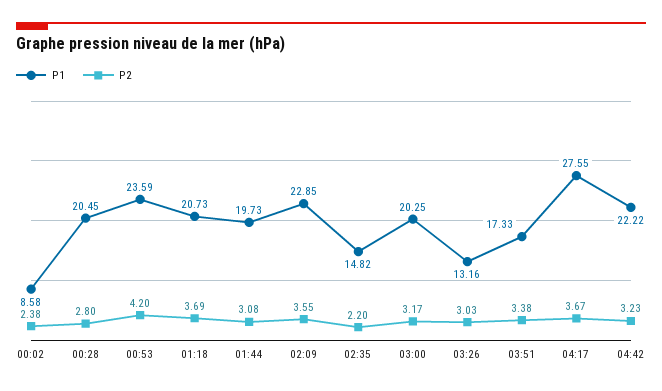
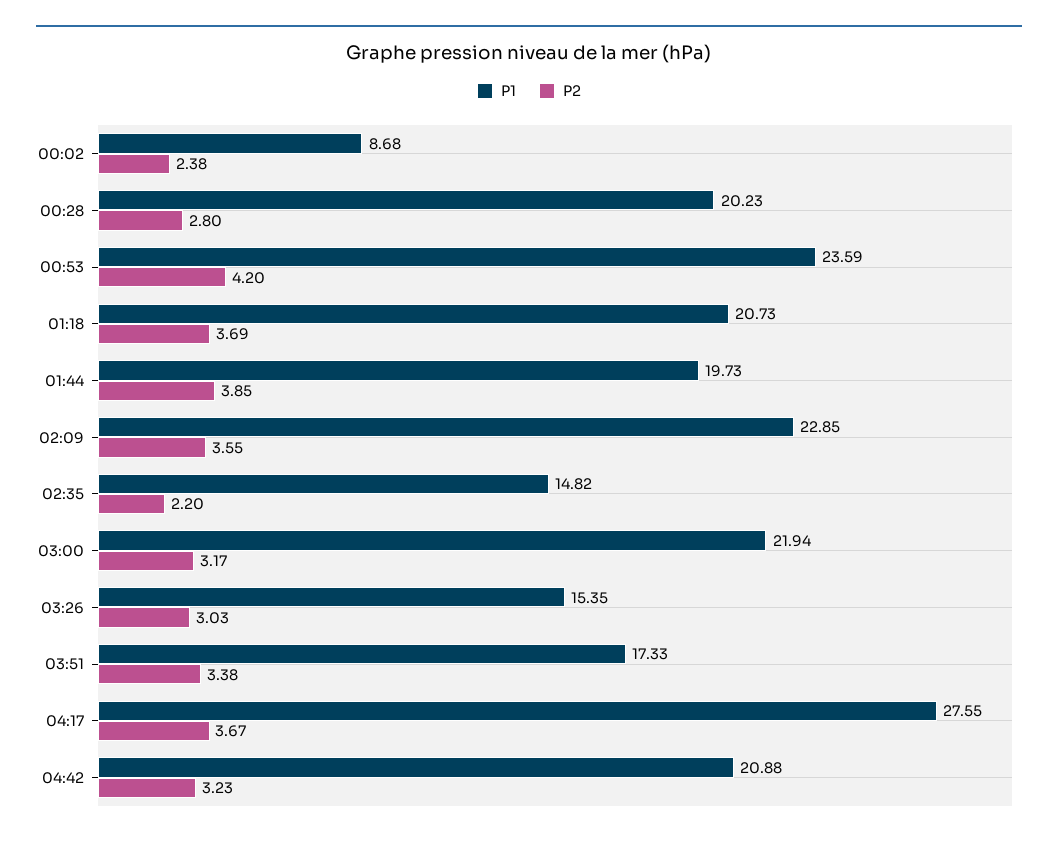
  {
    "P1": {
-     "00:02": 8.58,
+     "00:02": 8.68,
-     "00:28": 20.45,
+     "00:28": 20.23,
      "00:53": 23.59,
      "01:18": 20.73,
      "01:44": 19.73,
      "02:09": 22.85,
      "02:35": 14.82,
-     "03:00": 20.25,
+     "03:00": 21.94,
-     "03:26": 13.16,
+     "03:26": 15.35,
      "03:51": 17.33,
      "04:17": 27.55,
-     "04:42": 22.22
+     "04:42": 20.88
    },
    "P2": {
      "00:02": 2.38,
      "00:28": 2.8,
      "00:53": 4.2,
      "01:18": 3.69,
-     "01:44": 3.08,
+     "01:44": 3.85,
      "02:09": 3.55,
      "02:35": 2.2,
      "03:00": 3.17,
      "03:26": 3.03,
      "03:51": 3.38,
      "04:17": 3.67,
      "04:42": 3.23
    }
  }

